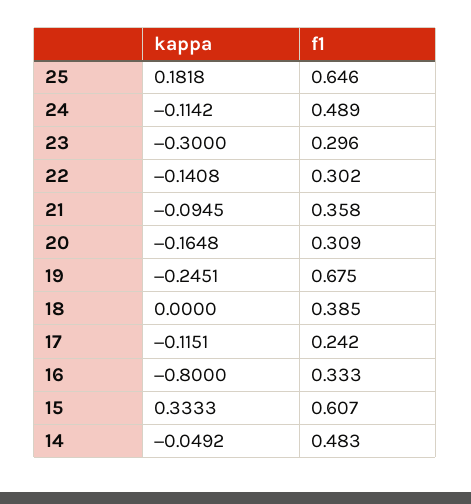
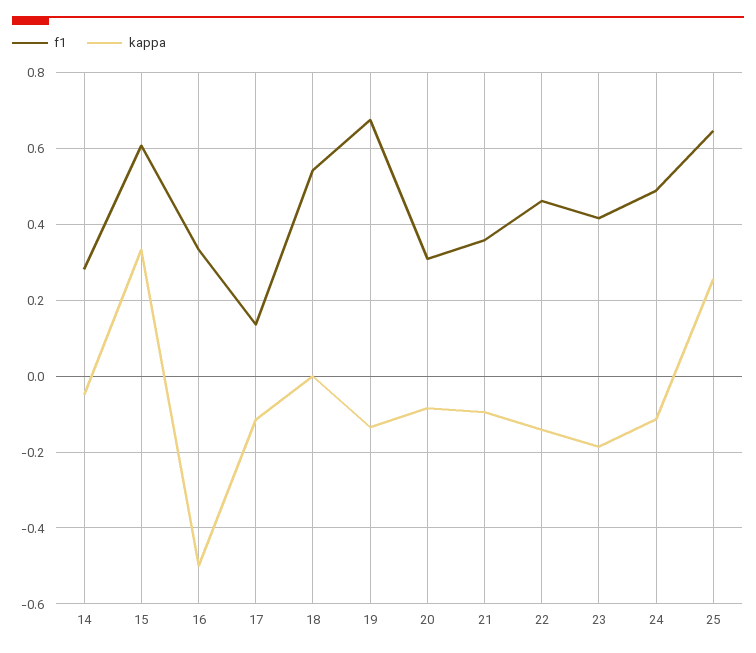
  {
    "kappa": {
-     "25": 0.1818,
+     "25": 0.26,
      "24": -0.1142,
-     "23": -0.3,
+     "23": -0.18,
      "22": -0.1408,
      "21": -0.0945,
-     "20": -0.1648,
+     "20": -0.08,
-     "19": -0.2451,
+     "19": -0.14,
      "18": 0,
      "17": -0.1151,
-     "16": -0.8,
+     "16": -0.5,
      "15": 0.3333,
      "14": -0.0492
    },
    "f1": {
      "25": 0.646,
      "24": 0.489,
-     "23": 0.296,
+     "23": 0.42,
-     "22": 0.302,
+     "22": 0.46,
      "21": 0.358,
      "20": 0.309,
      "19": 0.675,
-     "18": 0.385,
+     "18": 0.54,
-     "17": 0.242,
+     "17": 0.14,
      "16": 0.333,
      "15": 0.607,
-     "14": 0.483
+     "14": 0.28
    }
  }

